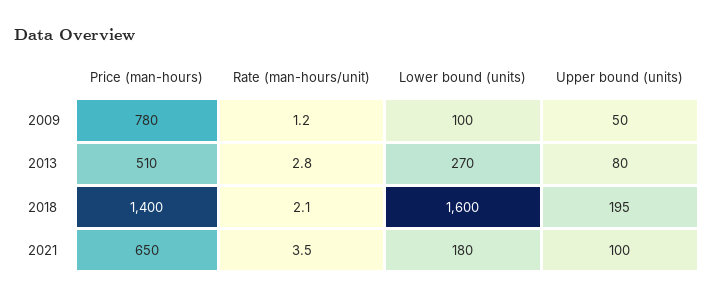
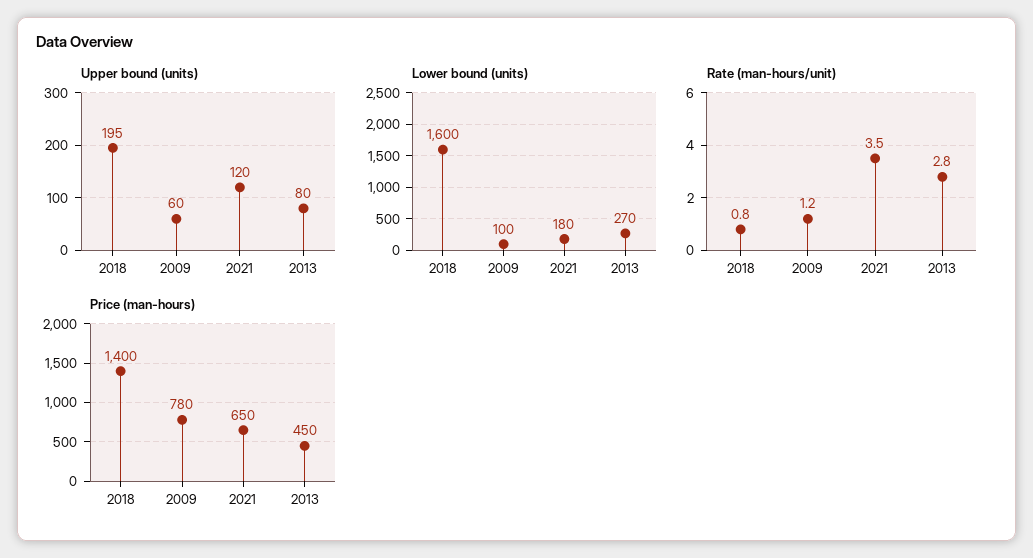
  {
    "Price (man-hours)": {
      "2009": 780,
-     "2013": 510,
+     "2013": 450,
      "2018": 1400,
      "2021": 650
    },
    "Rate (man-hours/unit)": {
      "2009": 1.2,
      "2013": 2.8,
-     "2018": 2.1,
+     "2018": 0.8,
      "2021": 3.5
    },
    "Lower bound (units)": {
      "2009": 100,
      "2013": 270,
      "2018": 1600,
      "2021": 180
    },
    "Upper bound (units)": {
-     "2009": 50,
+     "2009": 60,
      "2013": 80,
      "2018": 195,
-     "2021": 100
+     "2021": 120
    }
  }

